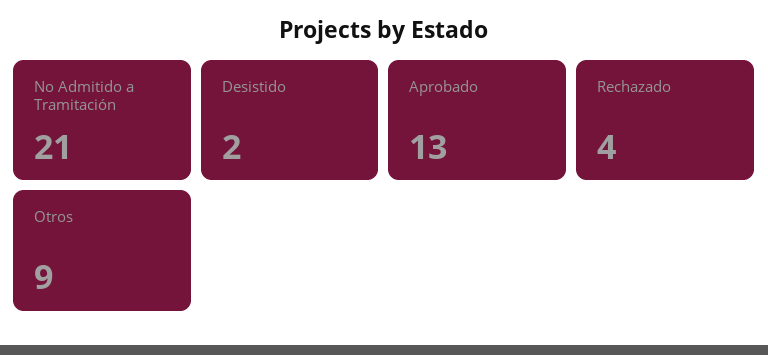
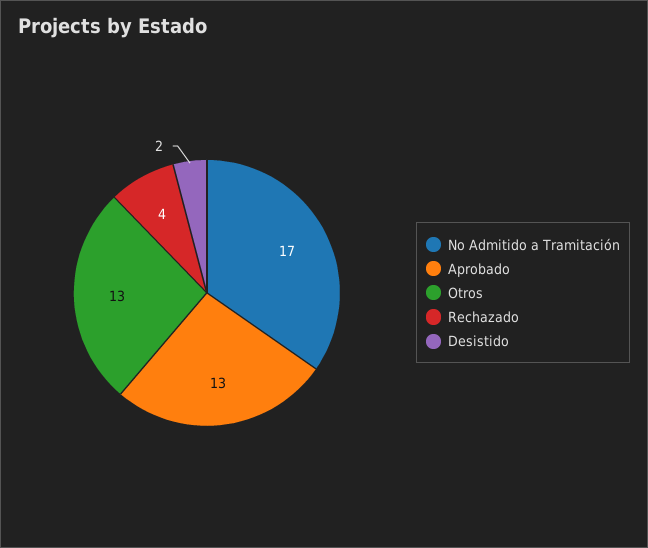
  {
-   "No Admitido a Tramitación": 21,
+   "No Admitido a Tramitación": 17,
    "Desistido": 2,
    "Aprobado": 13,
    "Rechazado": 4,
-   "Otros": 9
+   "Otros": 13
  }

